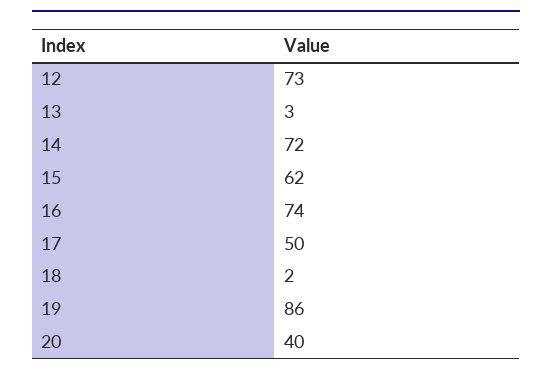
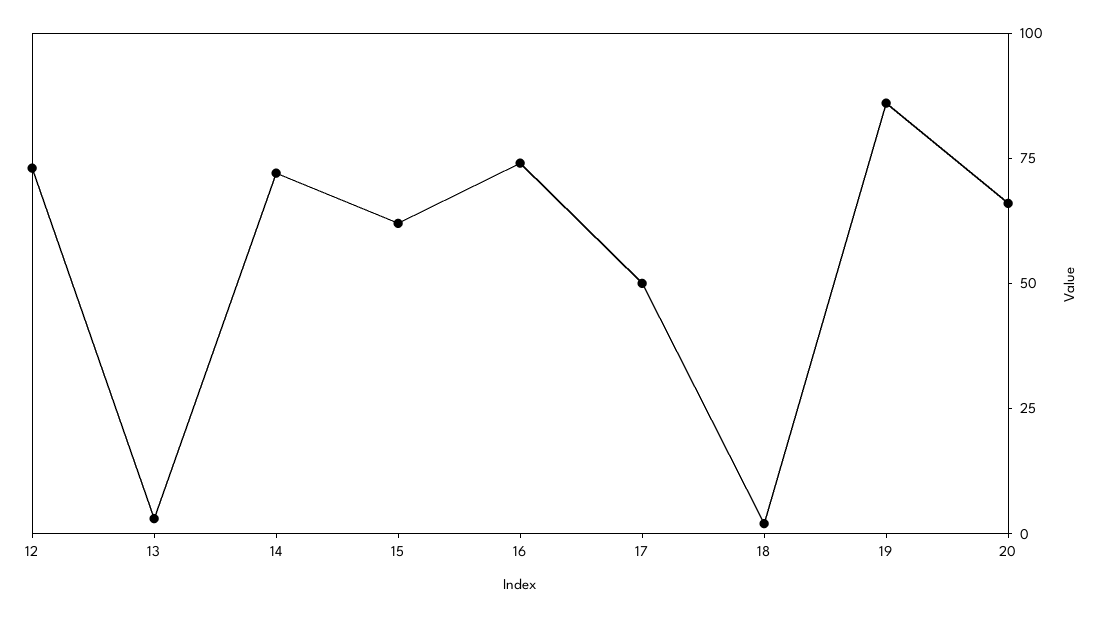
  {
    "12": 73,
    "13": 3,
    "14": 72,
    "15": 62,
    "16": 74,
    "17": 50,
    "18": 2,
    "19": 86,
-   "20": 40
+   "20": 65
  }

